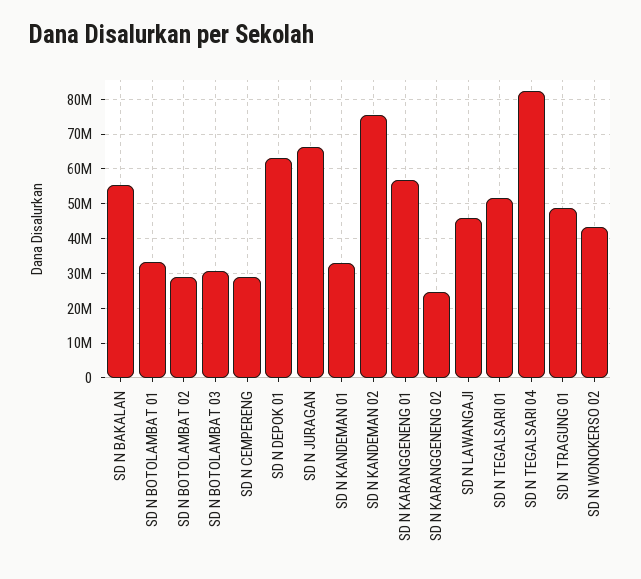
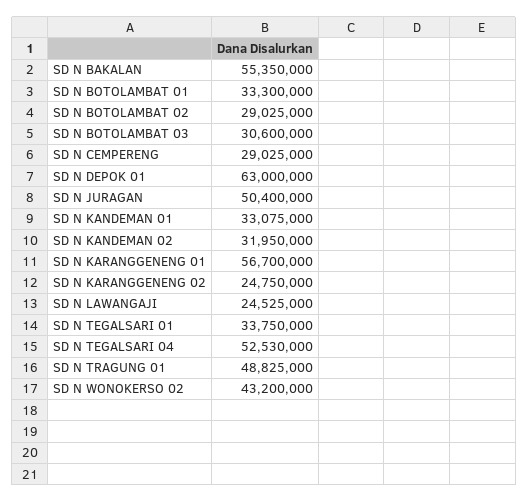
  {
    "SD N BAKALAN": 55350000,
    "SD N BOTOLAMBAT 01": 33300000,
    "SD N BOTOLAMBAT 02": 29025000,
    "SD N BOTOLAMBAT 03": 30600000,
    "SD N CEMPERENG": 29025000,
    "SD N DEPOK 01": 63000000,
-   "SD N JURAGAN": 66000000,
+   "SD N JURAGAN": 50400000,
    "SD N KANDEMAN 01": 33075000,
-   "SD N KANDEMAN 02": 76000000,
+   "SD N KANDEMAN 02": 31950000,
    "SD N KARANGGENENG 01": 56700000,
    "SD N KARANGGENENG 02": 24750000,
-   "SD N LAWANGAJI": 46000000,
+   "SD N LAWANGAJI": 24525000,
-   "SD N TEGALSARI 01": 52000000,
+   "SD N TEGALSARI 01": 33750000,
-   "SD N TEGALSARI 04": 82000000,
+   "SD N TEGALSARI 04": 52530000,
    "SD N TRAGUNG 01": 48825000,
    "SD N WONOKERSO 02": 43200000
  }

